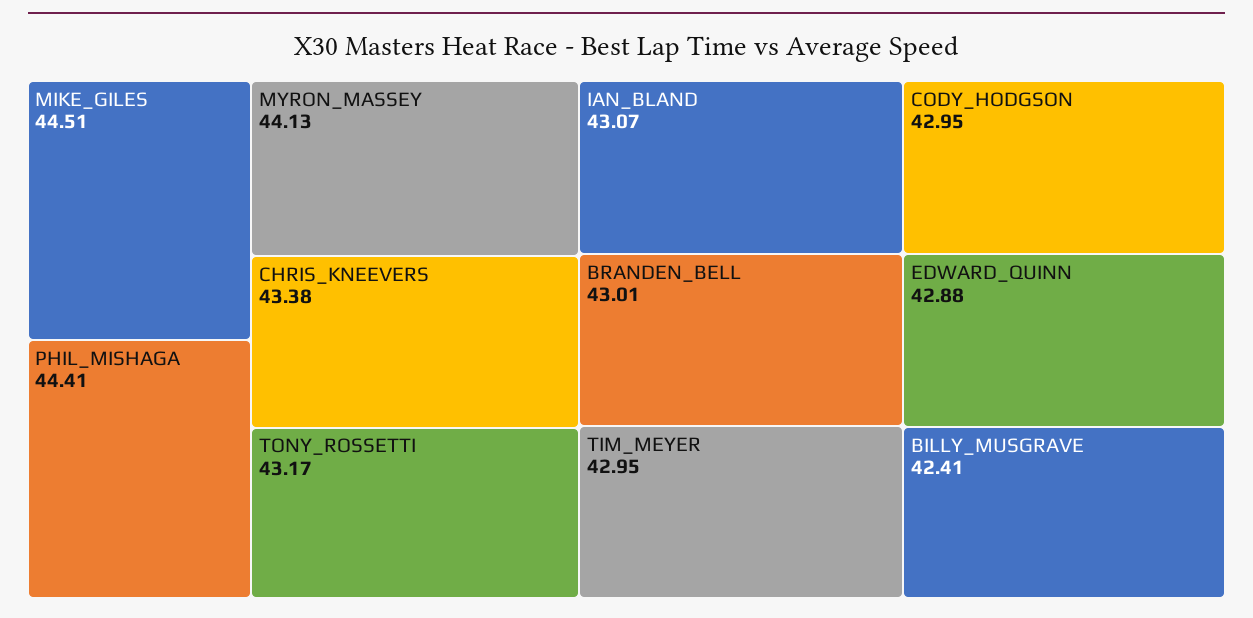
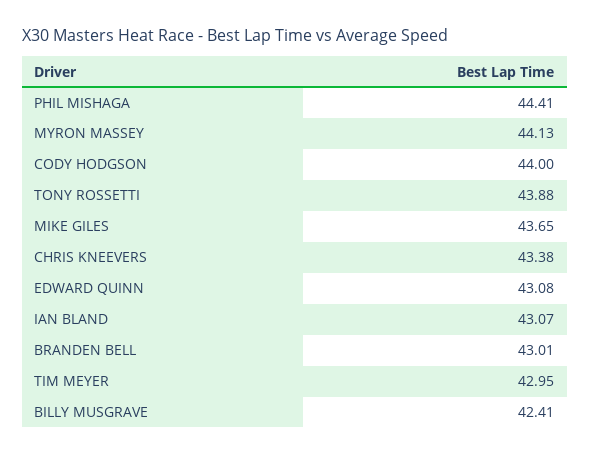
  {
-   "MIKE_GILES": 44.51,
+   "MIKE_GILES": 43.65,
    "PHIL_MISHAGA": 44.41,
    "MYRON_MASSEY": 44.13,
    "CHRIS_KNEEVERS": 43.38,
-   "TONY_ROSSETTI": 43.17,
+   "TONY_ROSSETTI": 43.88,
    "IAN_BLAND": 43.07,
    "BRANDEN_BELL": 43.01,
    "TIM_MEYER": 42.95,
-   "CODY_HODGSON": 42.95,
+   "CODY_HODGSON": 44,
-   "EDWARD_QUINN": 42.88,
+   "EDWARD_QUINN": 43.08,
    "BILLY_MUSGRAVE": 42.41
  }

